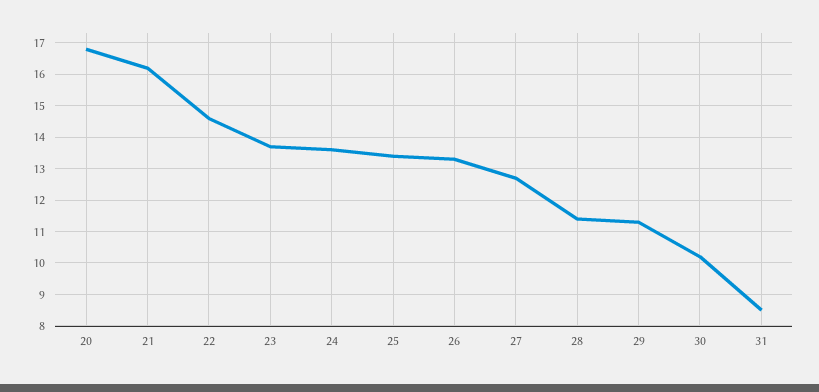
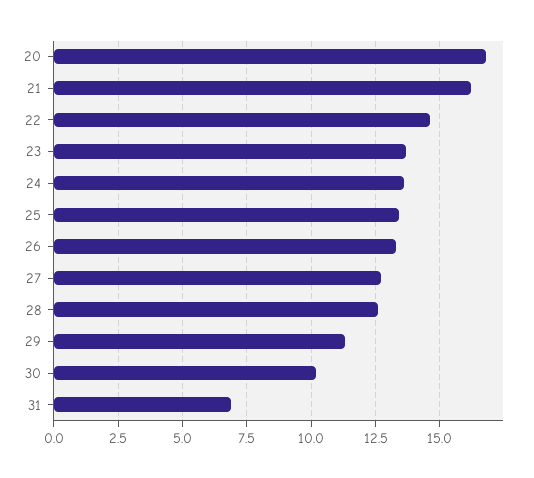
  {
    "20": 17,
    "21": 16,
    "22": 14.5,
    "23": 13.5,
    "24": 13.5,
    "25": 13.5,
    "26": 13.5,
    "27": 12.5,
-   "28": 11.5,
+   "28": 12.5,
    "29": 11.5,
    "30": 10,
-   "31": 8.5
+   "31": 7
  }

